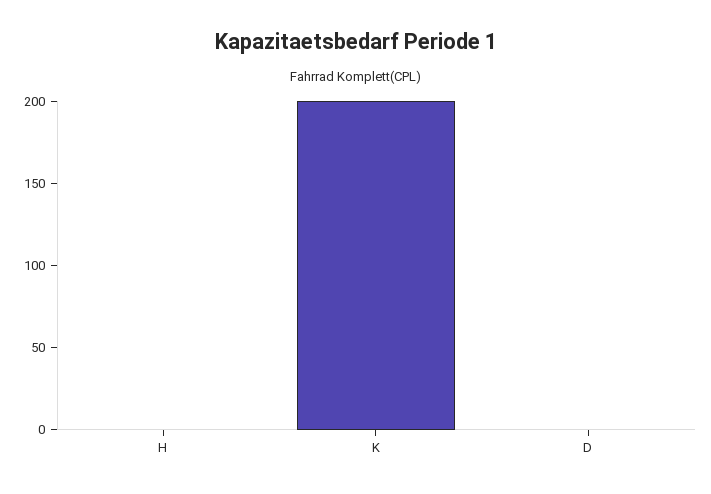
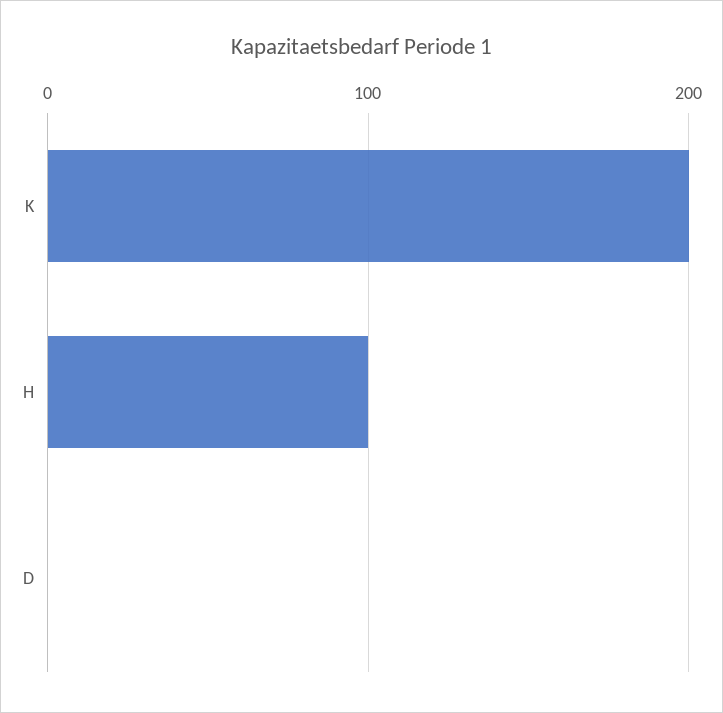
  {
-   "H": 0,
+   "H": 100,
    "K": 200,
    "D": 0
  }

